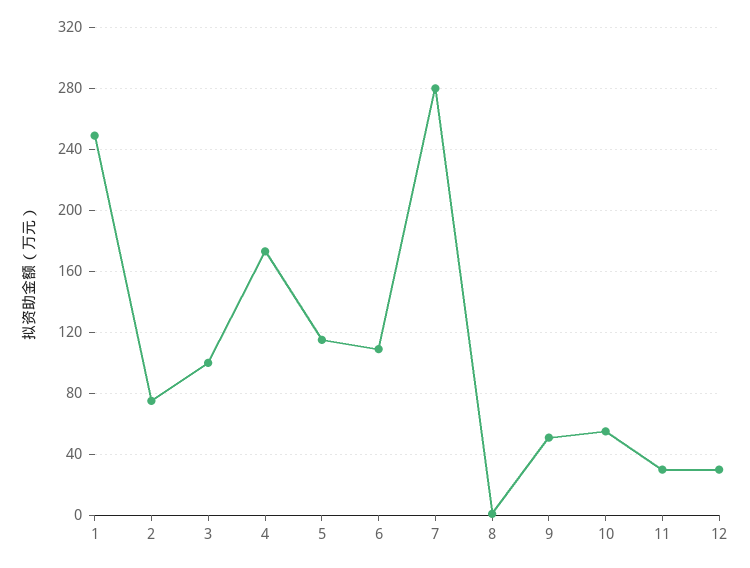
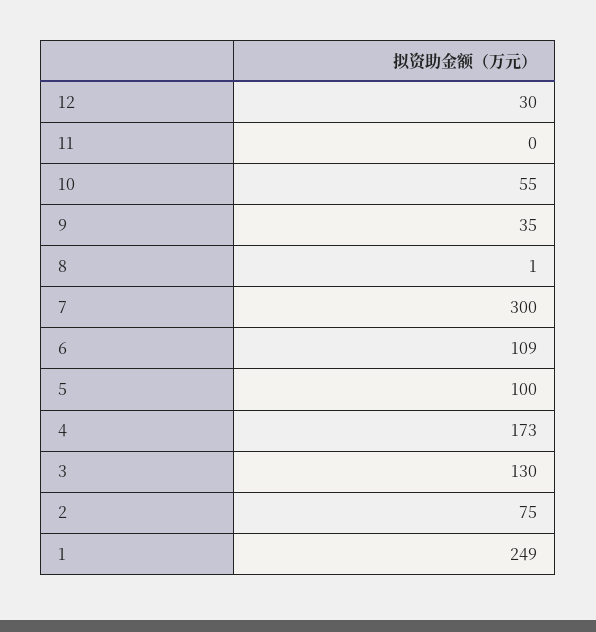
  {
    "1": 249,
    "2": 75,
-   "3": 100,
+   "3": 130,
    "4": 173,
-   "5": 115,
+   "5": 100,
    "6": 109,
-   "7": 280,
+   "7": 300,
    "8": 1,
-   "9": 50,
+   "9": 35,
    "10": 55,
-   "11": 30,
+   "11": 0,
    "12": 30
  }

